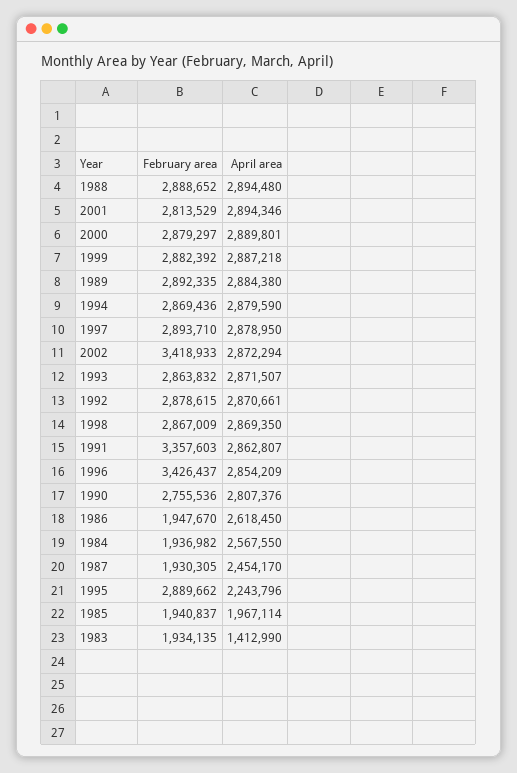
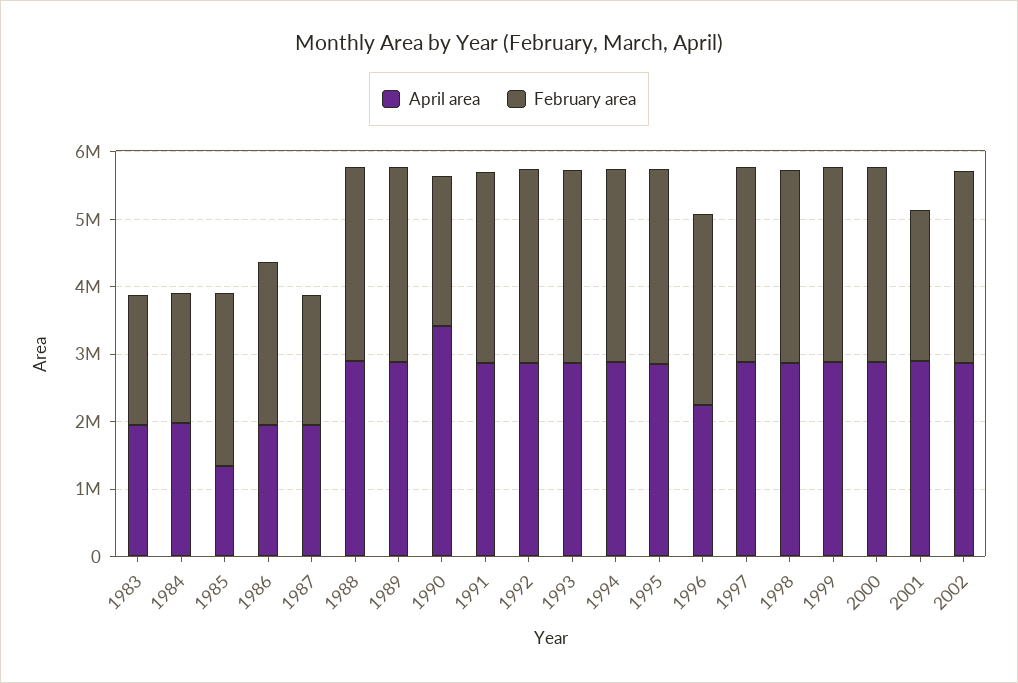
  {
    "February area": {
      "1988": 2888652,
-     "2001": 2813529,
+     "2001": 2200000,
      "2000": 2879297,
      "1999": 2882392,
      "1989": 2892335,
      "1994": 2869436,
      "1997": 2893710,
-     "2002": 3418933,
+     "2002": 2800000,
      "1993": 2863832,
      "1992": 2878615,
      "1998": 2867009,
-     "1991": 3357603,
+     "1991": 2800000,
-     "1996": 3426437,
+     "1996": 2800000,
-     "1990": 2755536,
+     "1990": 2200000,
-     "1986": 1947670,
+     "1986": 2400000,
      "1984": 1936982,
      "1987": 1930305,
      "1995": 2889662,
-     "1985": 1940837,
+     "1985": 2600000,
      "1983": 1934135
    },
    "April area": {
      "1988": 2894480,
      "2001": 2894346,
      "2000": 2889801,
      "1999": 2887218,
      "1989": 2884380,
      "1994": 2879590,
      "1997": 2878950,
      "2002": 2872294,
      "1993": 2871507,
      "1992": 2870661,
      "1998": 2869350,
      "1991": 2862807,
-     "1996": 2854209,
+     "1996": 2200000,
-     "1990": 2807376,
+     "1990": 3400000,
-     "1986": 2618450,
+     "1986": 2000000,
-     "1984": 2567550,
+     "1984": 2000000,
-     "1987": 2454170,
+     "1987": 2000000,
-     "1995": 2243796,
+     "1995": 2800000,
-     "1985": 1967114,
+     "1985": 1400000,
-     "1983": 1412990
+     "1983": 2000000
    }
  }

